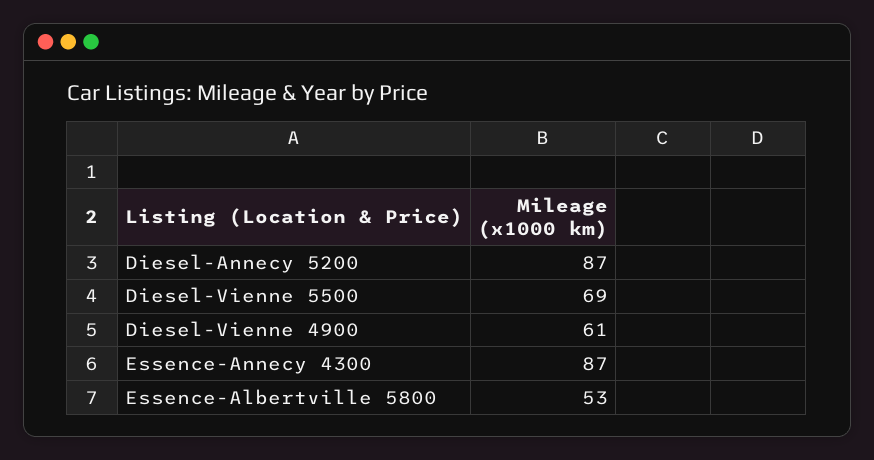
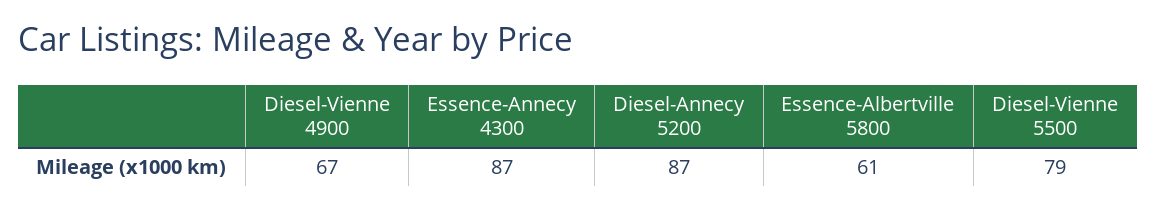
  {
    "Diesel-Annecy 5200": 87,
-   "Diesel-Vienne 5500": 69,
+   "Diesel-Vienne 5500": 79,
-   "Diesel-Vienne 4900": 61,
+   "Diesel-Vienne 4900": 67,
    "Essence-Annecy 4300": 87,
-   "Essence-Albertville 5800": 53
+   "Essence-Albertville 5800": 61
  }

